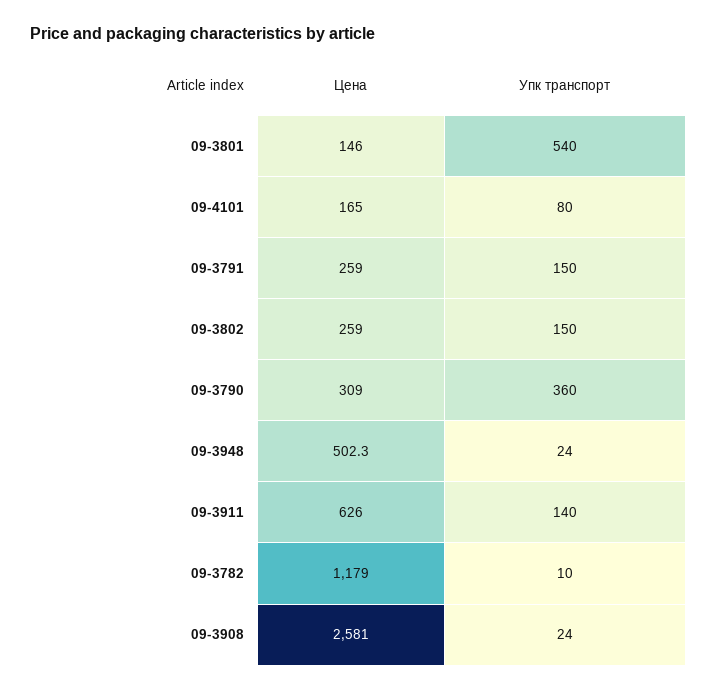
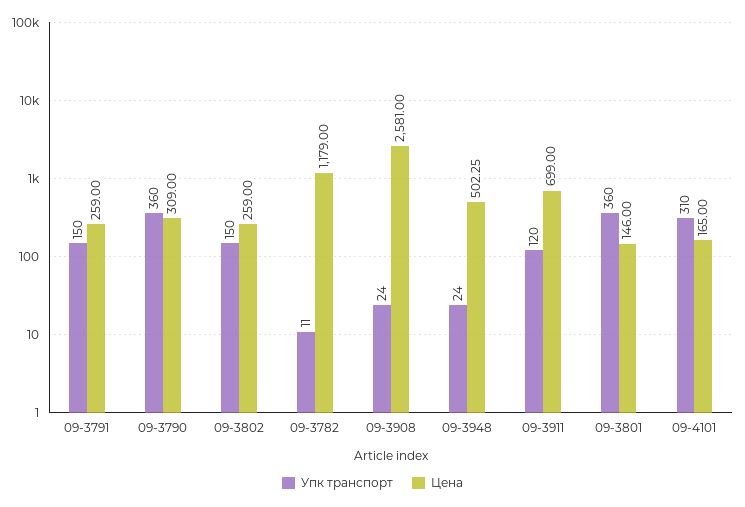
  {
    "Цена": {
      "09-3801": 146,
      "09-4101": 165,
      "09-3791": 259,
      "09-3802": 259,
      "09-3790": 309,
      "09-3948": 502.25,
-     "09-3911": 626,
+     "09-3911": 699,
      "09-3782": 1179,
      "09-3908": 2581
    },
    "Упк транспорт": {
-     "09-3801": 540,
+     "09-3801": 360,
-     "09-4101": 80,
+     "09-4101": 310,
      "09-3791": 150,
      "09-3802": 150,
      "09-3790": 360,
      "09-3948": 24,
-     "09-3911": 140,
+     "09-3911": 120,
-     "09-3782": 10,
+     "09-3782": 11,
      "09-3908": 24
    }
  }

